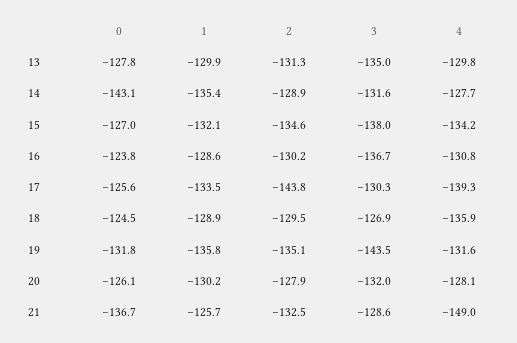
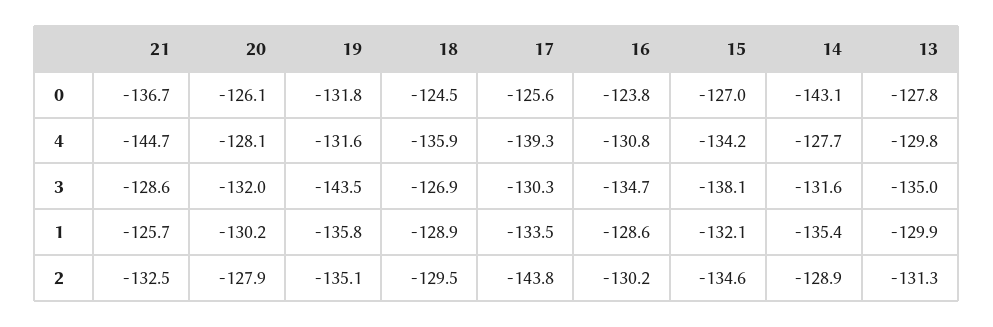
  {
    "0": {
      "13": -127.8,
      "14": -143.1,
      "15": -127,
      "16": -123.8,
      "17": -125.6,
      "18": -124.5,
      "19": -131.8,
      "20": -126.1,
      "21": -136.7
    },
    "1": {
      "13": -129.9,
      "14": -135.4,
      "15": -132.1,
      "16": -128.6,
      "17": -133.5,
      "18": -128.9,
      "19": -135.8,
      "20": -130.2,
      "21": -125.7
    },
    "2": {
      "13": -131.3,
      "14": -128.9,
      "15": -134.6,
      "16": -130.2,
      "17": -143.8,
      "18": -129.5,
      "19": -135.1,
      "20": -127.9,
      "21": -132.5
    },
    "3": {
      "13": -135,
      "14": -131.6,
-     "15": -138,
+     "15": -138.1,
-     "16": -136.7,
+     "16": -134.7,
      "17": -130.3,
      "18": -126.9,
      "19": -143.5,
      "20": -132,
      "21": -128.6
    },
    "4": {
      "13": -129.8,
      "14": -127.7,
      "15": -134.2,
      "16": -130.8,
      "17": -139.3,
      "18": -135.9,
      "19": -131.6,
      "20": -128.1,
-     "21": -149
+     "21": -144.7
    }
  }

